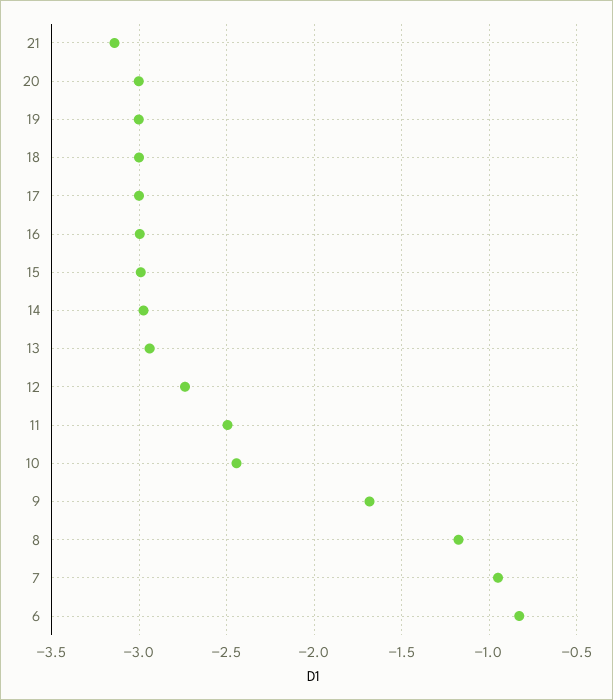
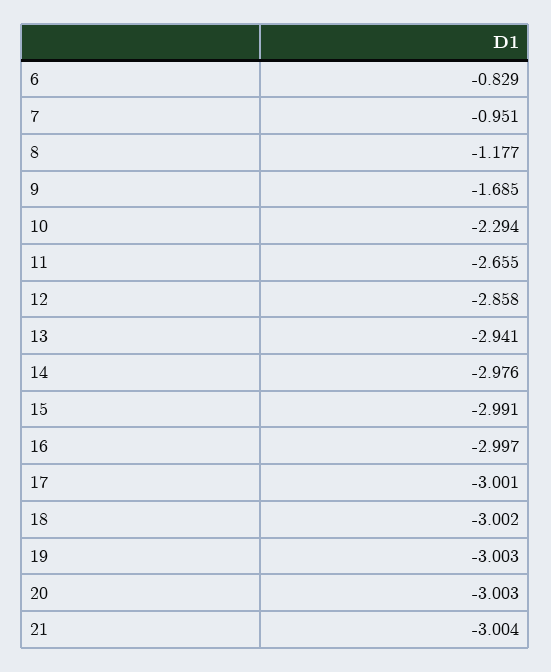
  {
-   "21": -3.15,
+   "21": -3.004,
    "20": -3.003,
    "19": -3.003,
    "18": -3.002,
    "17": -3.001,
    "16": -2.997,
    "15": -2.991,
    "14": -2.976,
    "13": -2.941,
-   "12": -2.75,
+   "12": -2.858,
-   "11": -2.5,
+   "11": -2.655,
-   "10": -2.45,
+   "10": -2.294,
    "9": -1.685,
    "8": -1.177,
    "7": -0.951,
    "6": -0.829
  }

